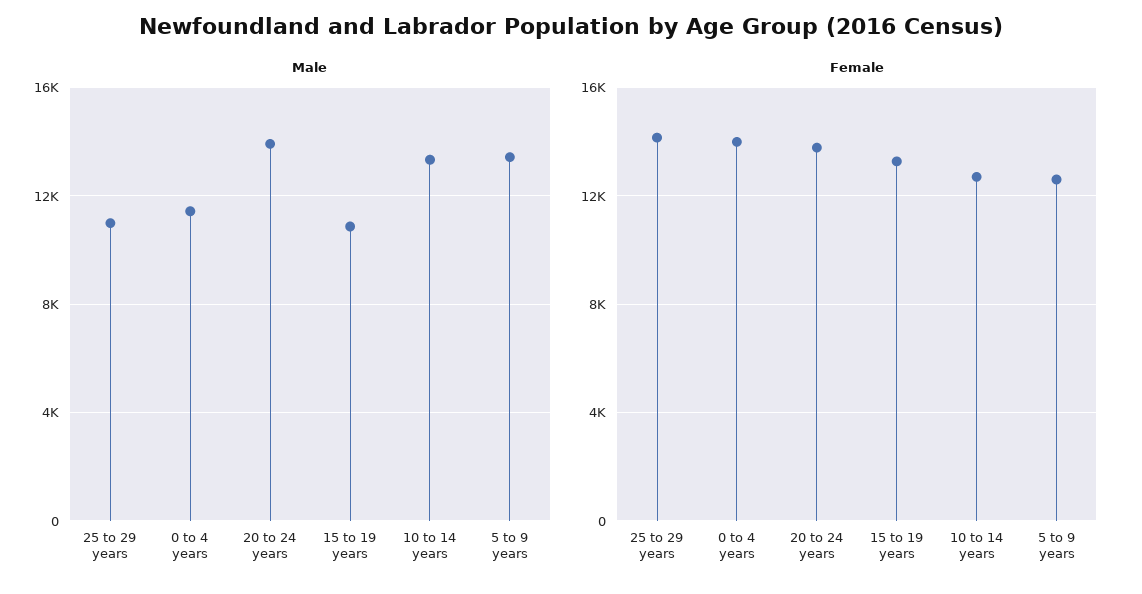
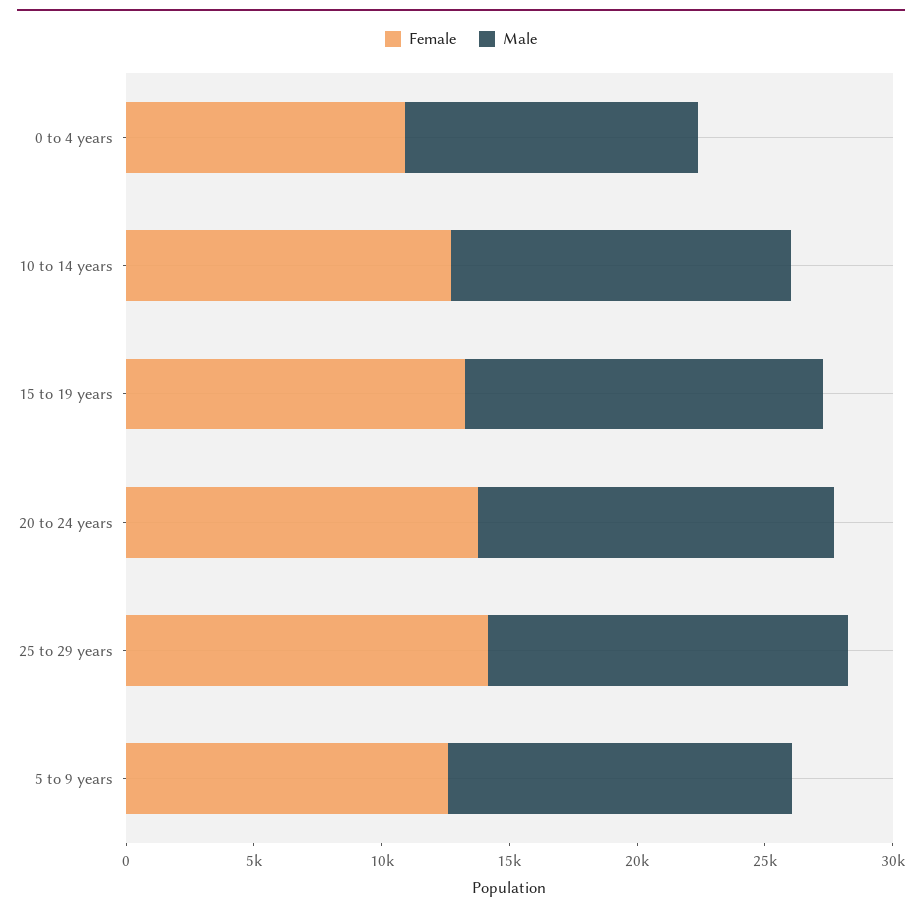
  {
    "Male": {
-     "25 to 29 years": 11000,
+     "25 to 29 years": 14000,
      "0 to 4 years": 11500,
      "20 to 24 years": 14000,
-     "15 to 19 years": 11000,
+     "15 to 19 years": 14000,
      "10 to 14 years": 13500,
      "5 to 9 years": 13500
    },
    "Female": {
      "25 to 29 years": 14000,
-     "0 to 4 years": 14000,
+     "0 to 4 years": 11000,
      "20 to 24 years": 14000,
      "15 to 19 years": 13500,
      "10 to 14 years": 12500,
      "5 to 9 years": 12500
    }
  }

